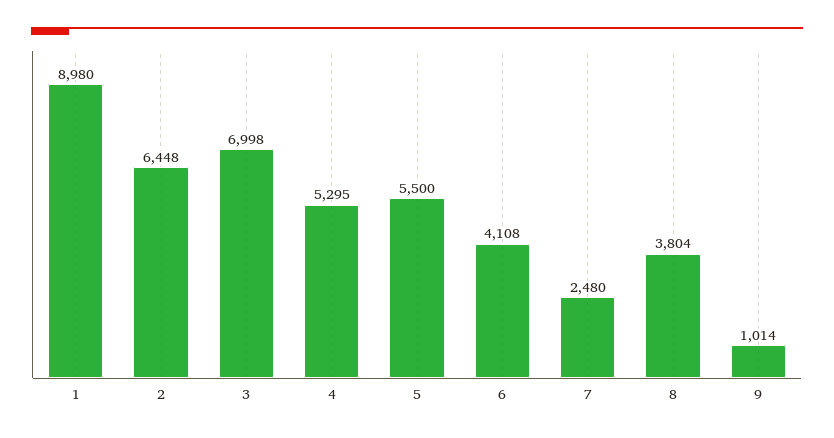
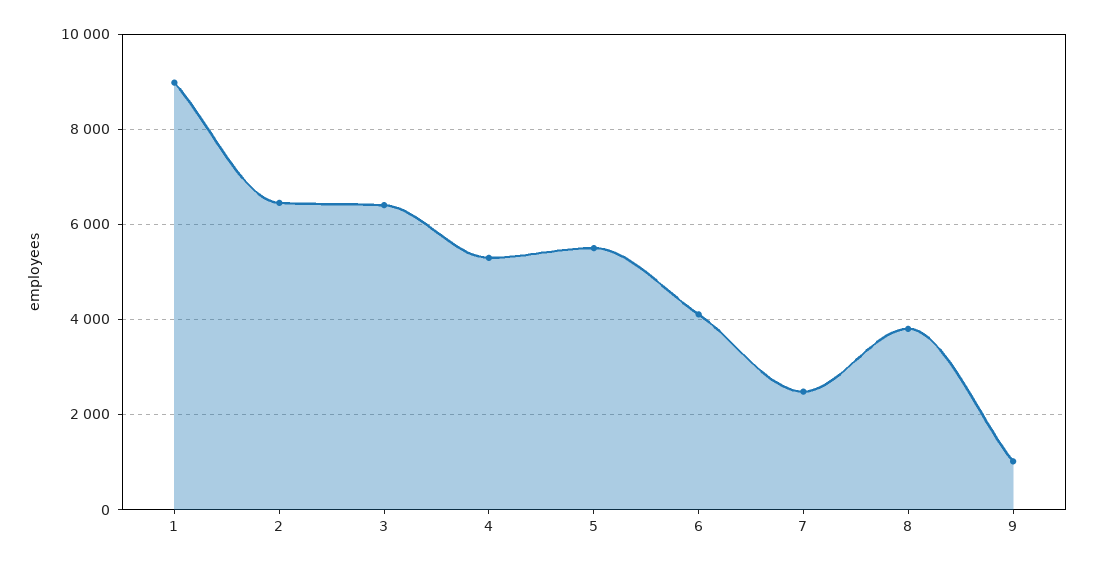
  {
    "1": 8980,
    "2": 6448,
-   "3": 6998,
+   "3": 6400,
    "4": 5295,
    "5": 5500,
    "6": 4108,
    "7": 2480,
    "8": 3804,
    "9": 1014
  }

